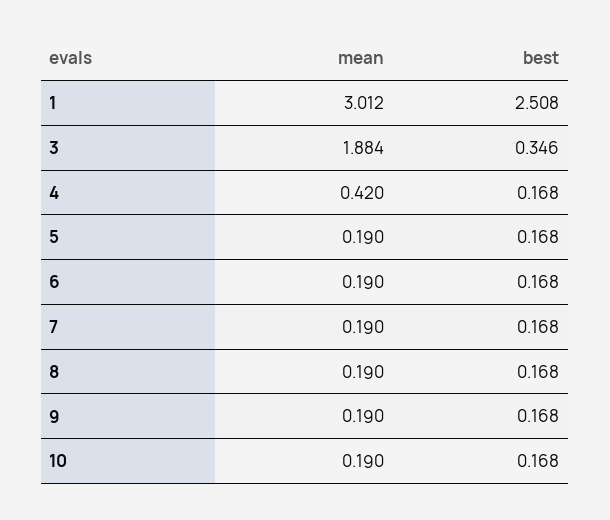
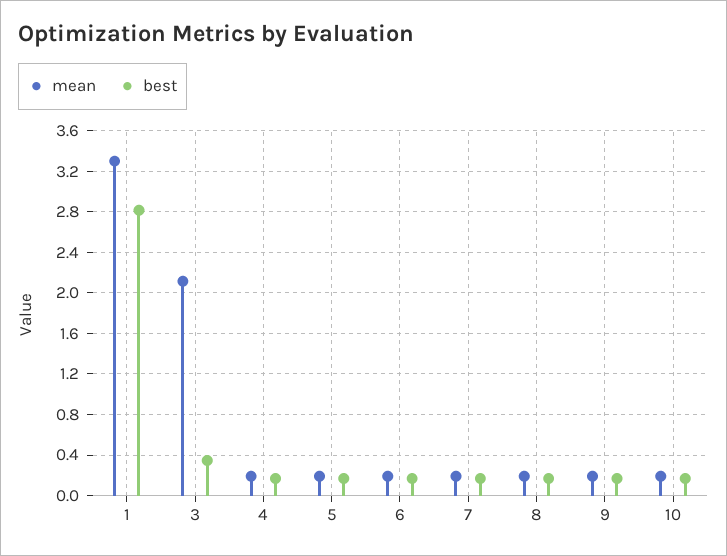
  {
    "mean": {
-     "1": 3.012,
+     "1": 3.3,
-     "3": 1.884,
+     "3": 2.1,
-     "4": 0.42,
+     "4": 0.2,
      "5": 0.19,
      "6": 0.19,
      "7": 0.19,
      "8": 0.19,
      "9": 0.19,
      "10": 0.19
    },
    "best": {
-     "1": 2.508,
+     "1": 2.8,
      "3": 0.346,
      "4": 0.168,
      "5": 0.168,
      "6": 0.168,
      "7": 0.168,
      "8": 0.168,
      "9": 0.168,
      "10": 0.168
    }
  }

